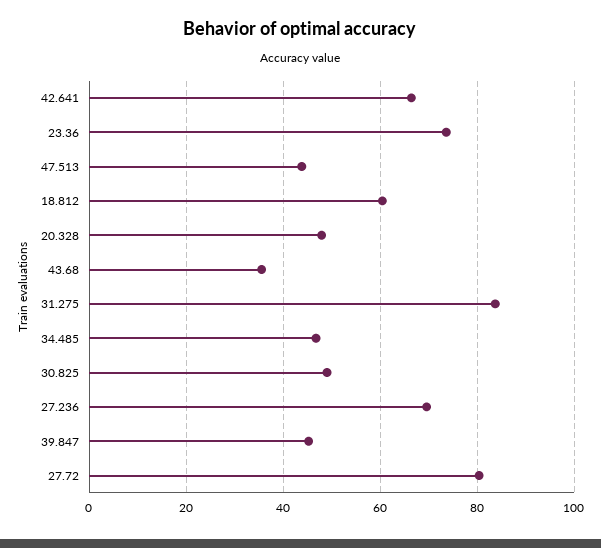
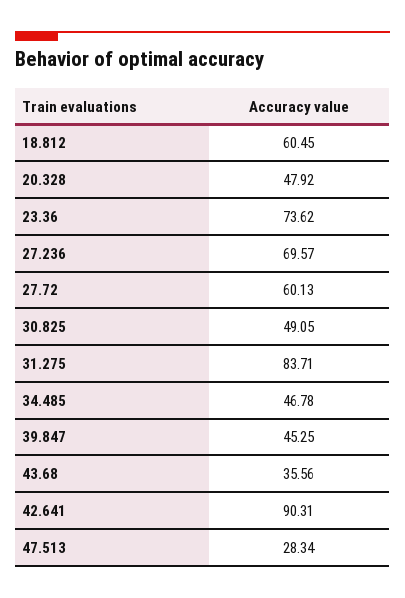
  {
-   "42.641": 66,
+   "42.641": 90.31,
    "23.36": 73.62,
-   "47.513": 44,
+   "47.513": 28.34,
    "18.812": 60.45,
    "20.328": 47.92,
    "43.68": 35.56,
    "31.275": 83.71,
    "34.485": 46.78,
    "30.825": 49.05,
    "27.236": 69.57,
    "39.847": 45.25,
-   "27.72": 80
+   "27.72": 60.13
  }

